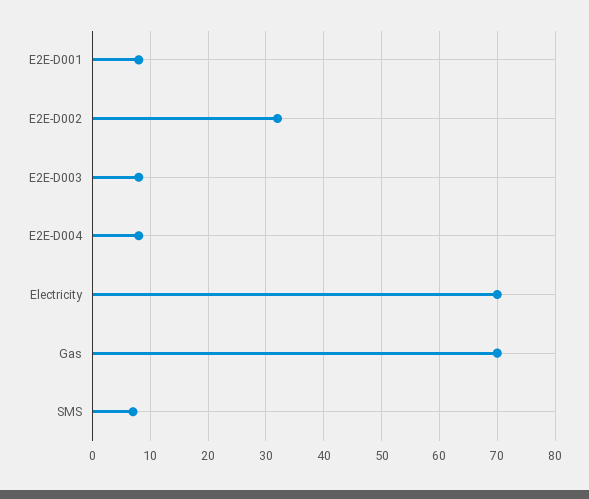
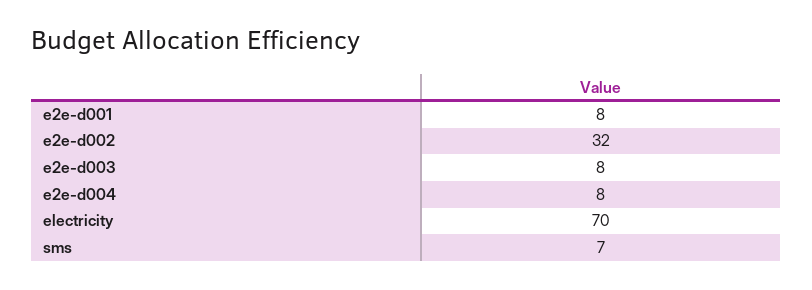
  {
    "E2E-D001": 8,
    "E2E-D002": 32,
    "E2E-D003": 8,
    "E2E-D004": 8,
    "Electricity": 70,
-   "Gas": 70,
    "SMS": 7
  }

